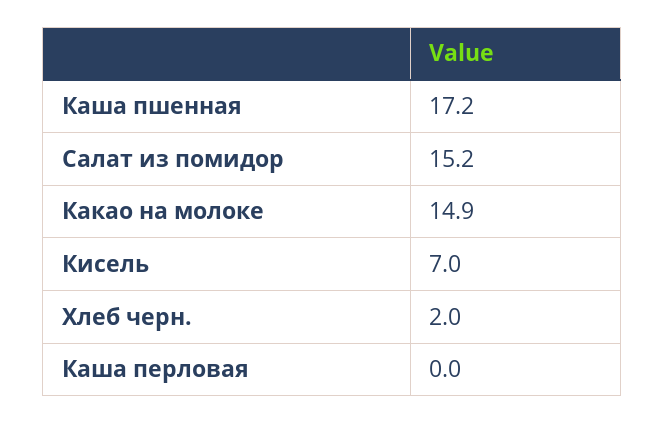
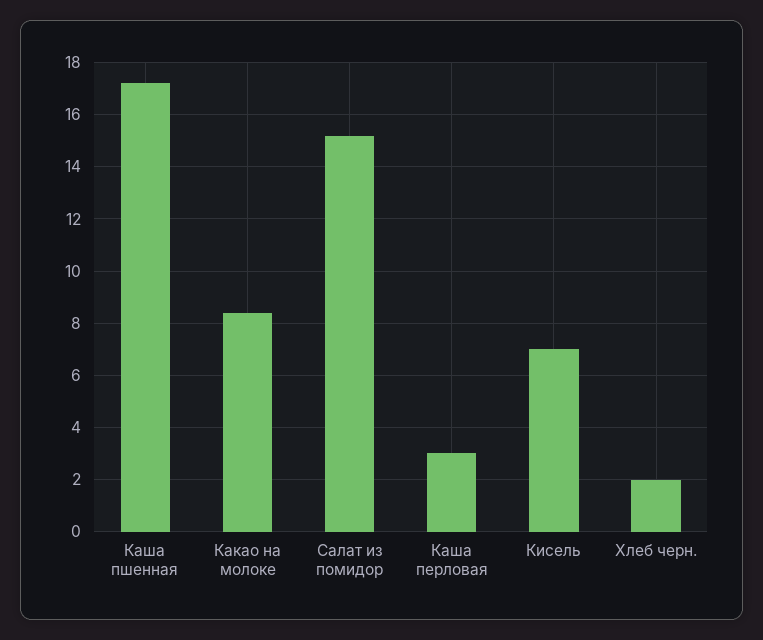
  {
    "Каша пшенная": 17.2,
    "Салат из помидор": 15.2,
-   "Какао на молоке": 14.9,
+   "Какао на молоке": 8.5,
    "Кисель": 7,
    "Хлеб черн.": 2,
-   "Каша перловая": 0
+   "Каша перловая": 3
  }

